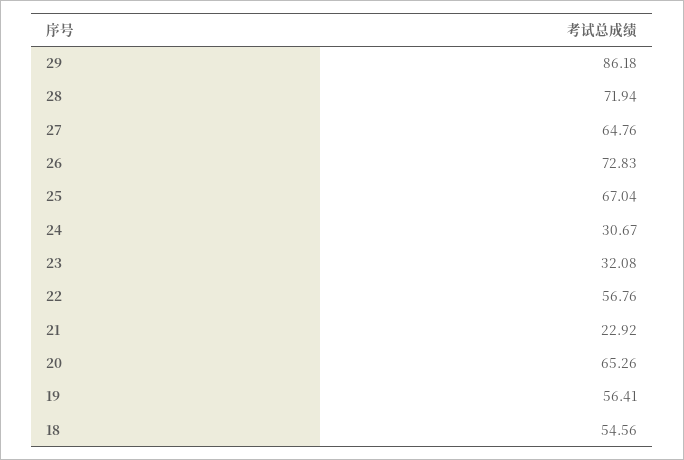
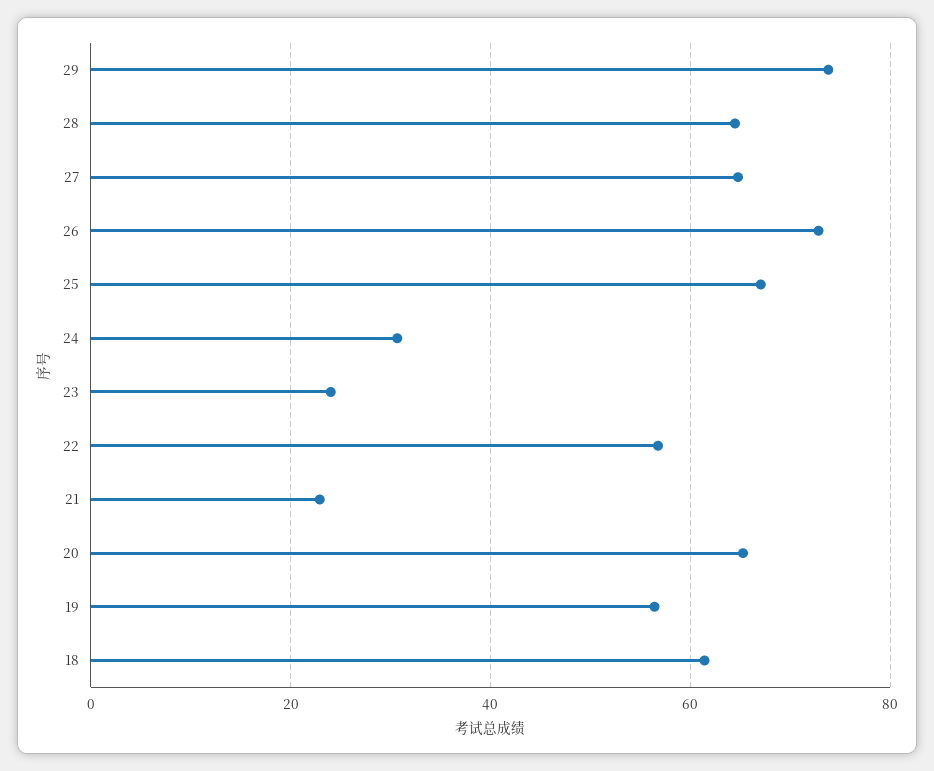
  {
-   "29": 86.18,
+   "29": 74,
-   "28": 71.94,
+   "28": 64,
    "27": 64.76,
    "26": 72.83,
    "25": 67.04,
    "24": 30.67,
-   "23": 32.08,
+   "23": 24,
    "22": 56.76,
    "21": 22.92,
    "20": 65.26,
    "19": 56.41,
-   "18": 54.56
+   "18": 62
  }

